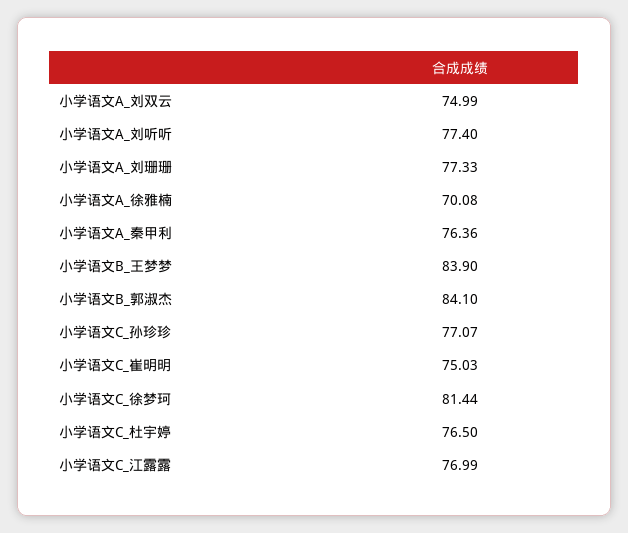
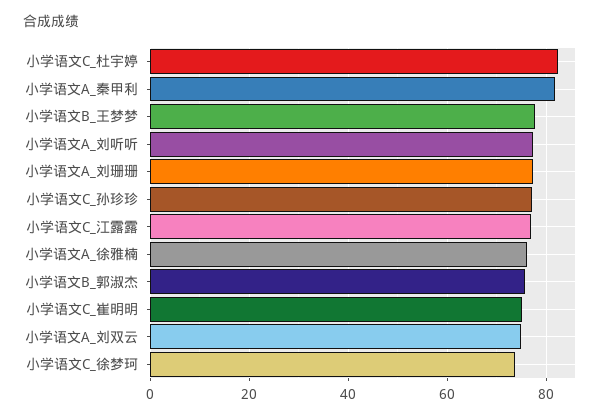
  {
    "小学语文A_刘双云": 74.99,
    "小学语文A_刘听听": 77.4,
    "小学语文A_刘珊珊": 77.33,
-   "小学语文A_徐雅楠": 70.08,
+   "小学语文A_徐雅楠": 76,
-   "小学语文A_秦甲利": 76.36,
+   "小学语文A_秦甲利": 82,
-   "小学语文B_王梦梦": 83.9,
+   "小学语文B_王梦梦": 78,
-   "小学语文B_郭淑杰": 84.1,
+   "小学语文B_郭淑杰": 76,
    "小学语文C_孙珍珍": 77.07,
    "小学语文C_崔明明": 75.03,
-   "小学语文C_徐梦珂": 81.44,
+   "小学语文C_徐梦珂": 74,
-   "小学语文C_杜宇婷": 76.5,
+   "小学语文C_杜宇婷": 82,
    "小学语文C_江露露": 76.99
  }

